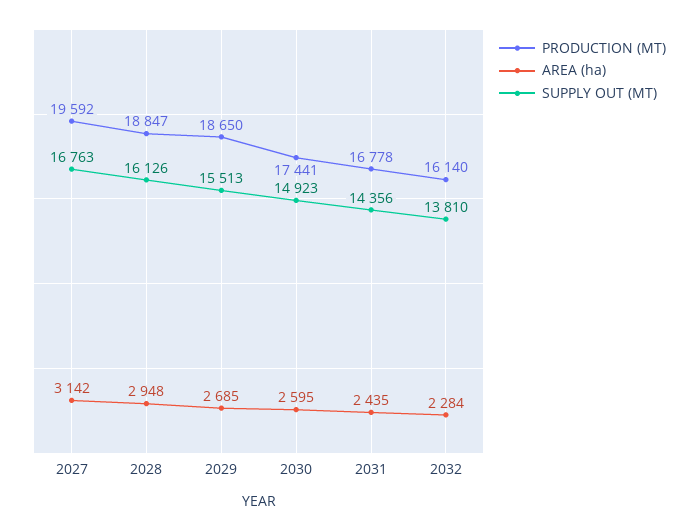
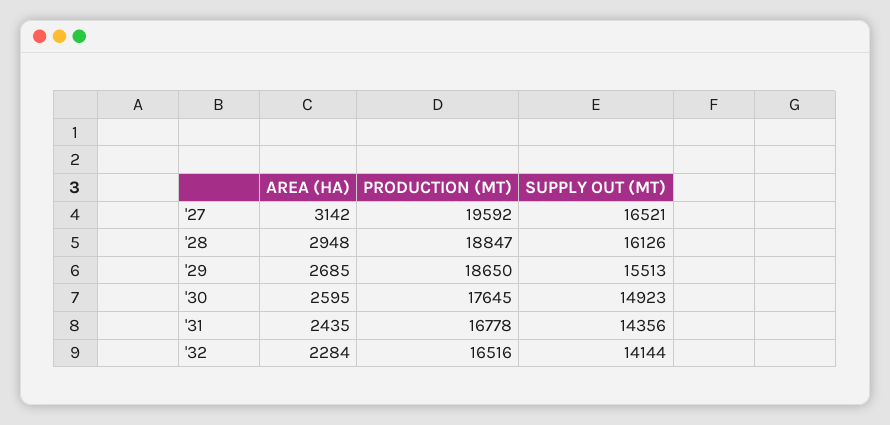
  {
    "PRODUCTION (MT)": {
      "2027": 19592,
      "2028": 18847,
      "2029": 18650,
-     "2030": 17441,
+     "2030": 17645,
      "2031": 16778,
-     "2032": 16140
+     "2032": 16516
    },
    "AREA (ha)": {
      "2027": 3142,
      "2028": 2948,
      "2029": 2685,
      "2030": 2595,
      "2031": 2435,
      "2032": 2284
    },
    "SUPPLY OUT (MT)": {
-     "2027": 16763,
+     "2027": 16521,
      "2028": 16126,
      "2029": 15513,
      "2030": 14923,
      "2031": 14356,
-     "2032": 13810
+     "2032": 14144
    }
  }

